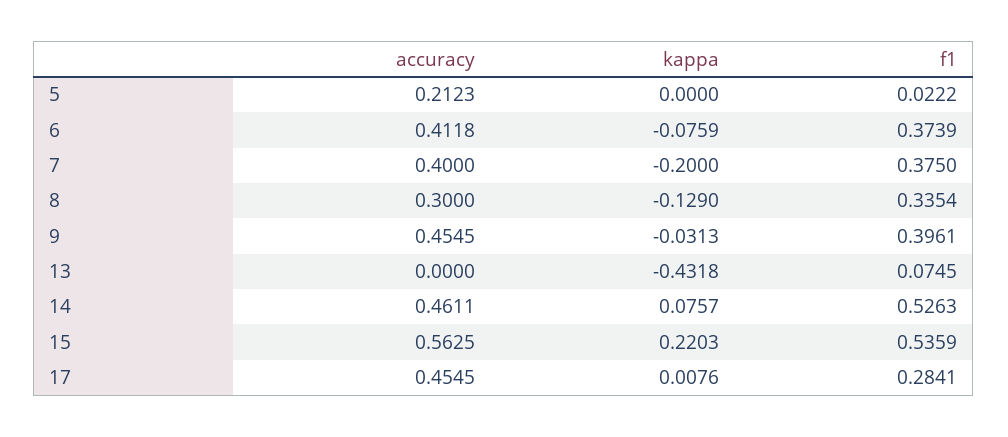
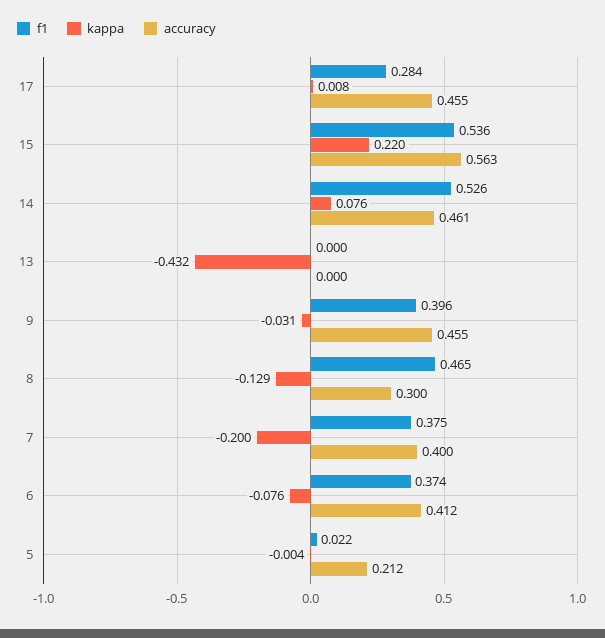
  {
    "accuracy": {
      "5": 0.2123,
      "6": 0.4118,
      "7": 0.4,
      "8": 0.3,
      "9": 0.4545,
      "13": 0,
      "14": 0.4611,
      "15": 0.5625,
      "17": 0.4545
    },
    "kappa": {
-     "5": 0,
+     "5": -0.004,
      "6": -0.0759,
      "7": -0.2,
      "8": -0.129,
      "9": -0.0313,
      "13": -0.4318,
      "14": 0.0757,
      "15": 0.2203,
      "17": 0.0076
    },
    "f1": {
      "5": 0.0222,
      "6": 0.3739,
      "7": 0.375,
-     "8": 0.3354,
+     "8": 0.465,
      "9": 0.3961,
-     "13": 0.0745,
+     "13": 0,
      "14": 0.5263,
      "15": 0.5359,
      "17": 0.2841
    }
  }

